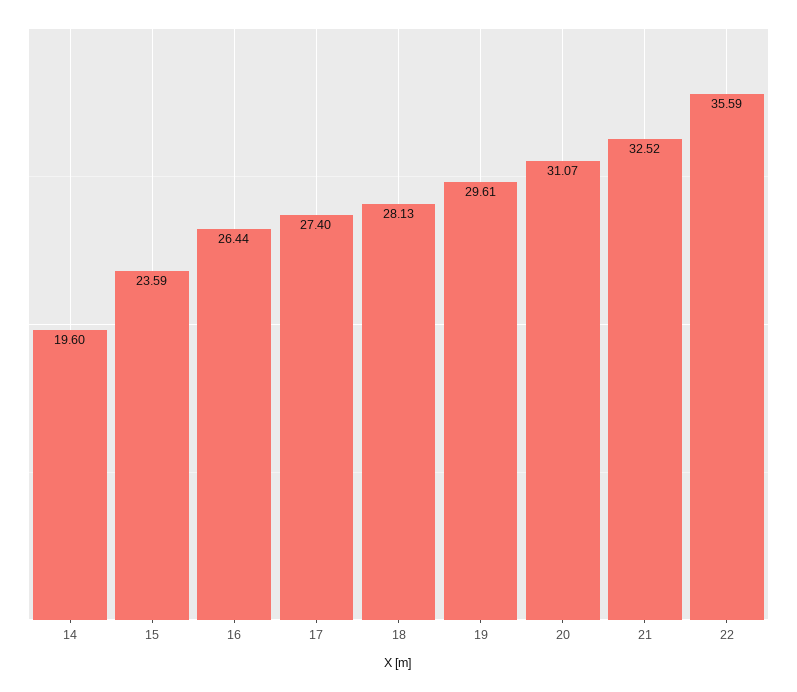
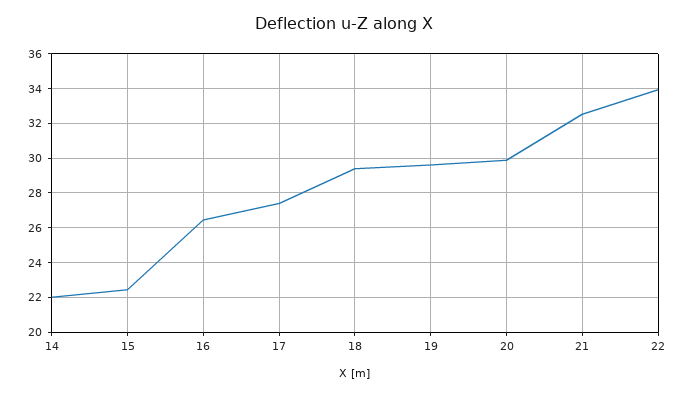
  {
-   "14": 19.6,
+   "14": 22,
-   "15": 23.59,
+   "15": 22.5,
    "16": 26.44,
    "17": 27.4,
-   "18": 28.13,
+   "18": 29.5,
    "19": 29.61,
-   "20": 31.07,
+   "20": 30,
    "21": 32.52,
-   "22": 35.59
+   "22": 34
  }

